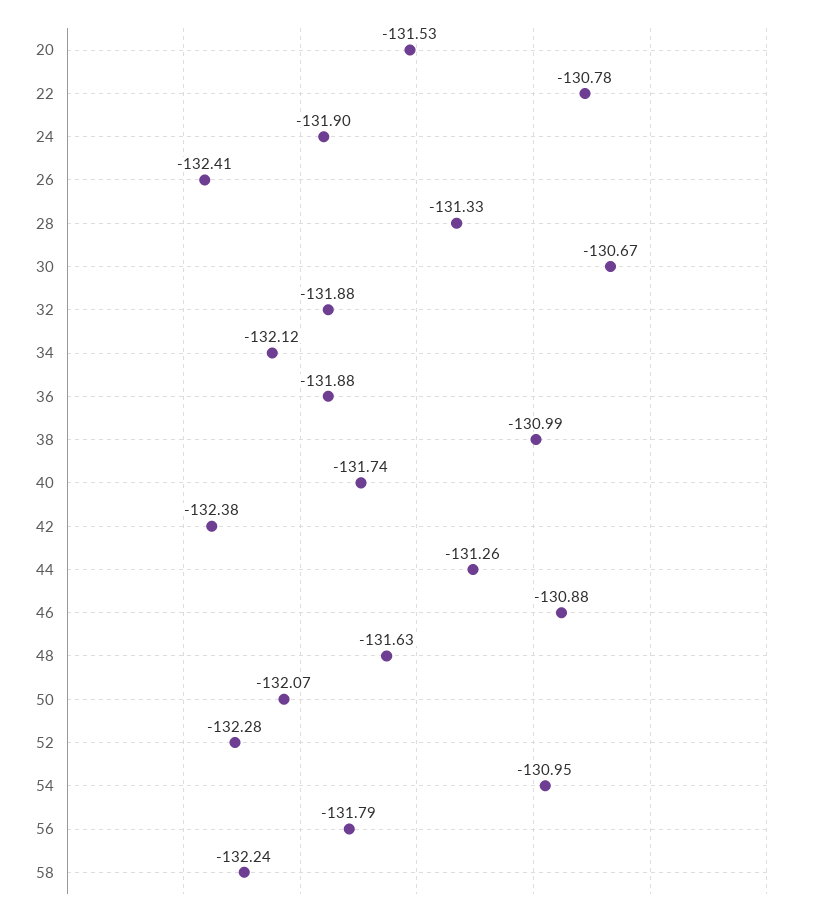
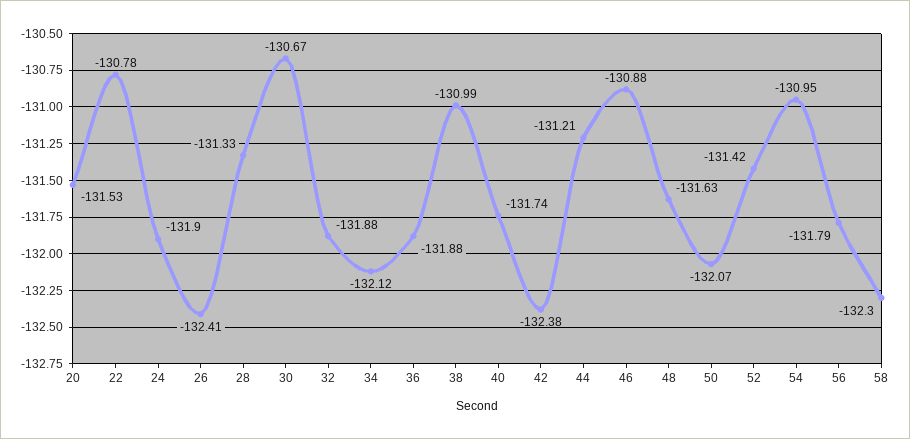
  {
    "20": -131.53,
    "22": -130.78,
    "24": -131.9,
    "26": -132.41,
    "28": -131.33,
    "30": -130.67,
    "32": -131.88,
    "34": -132.12,
    "36": -131.88,
    "38": -130.99,
    "40": -131.74,
    "42": -132.38,
-   "44": -131.26,
+   "44": -131.21,
    "46": -130.88,
    "48": -131.63,
    "50": -132.07,
-   "52": -132.28,
+   "52": -131.42,
    "54": -130.95,
    "56": -131.79,
-   "58": -132.24
+   "58": -132.3
  }

